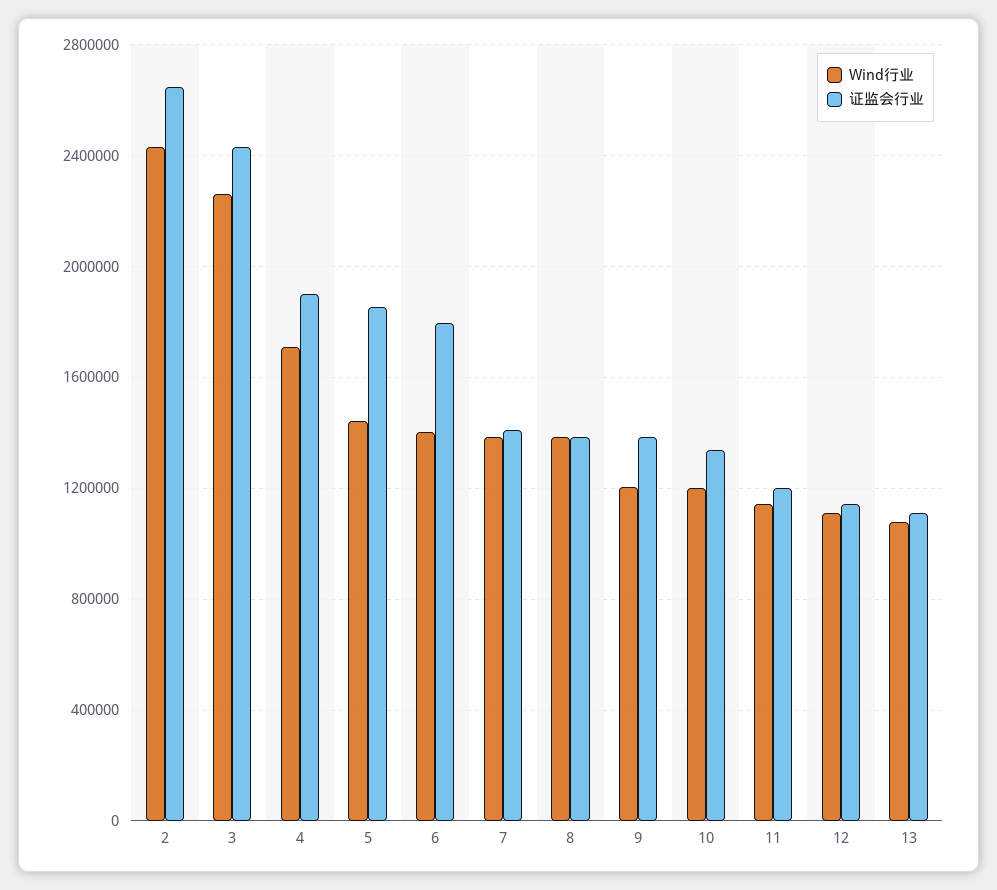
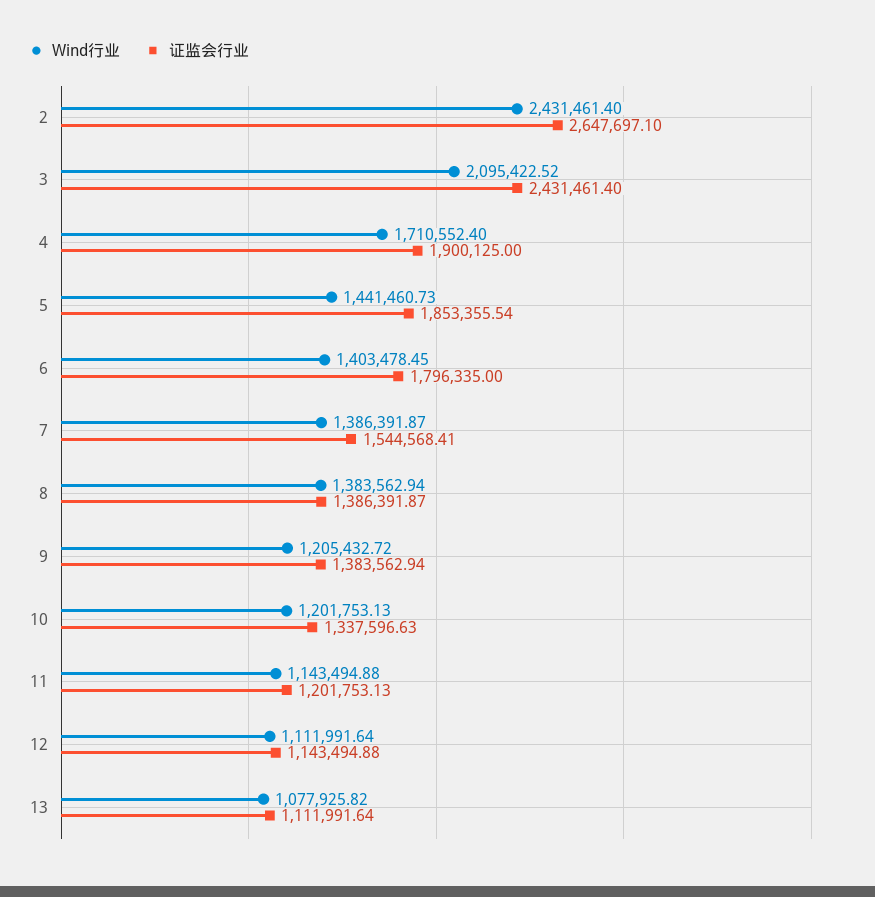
  {
    "Wind行业": {
      "2": 2431461.4,
-     "3": 2250000,
+     "3": 2095422.52,
      "4": 1710552.4,
      "5": 1441460.73,
      "6": 1403478.45,
      "7": 1386391.87,
      "8": 1383562.94,
      "9": 1205432.72,
      "10": 1201753.13,
      "11": 1143494.88,
      "12": 1111991.64,
      "13": 1077925.82
    },
    "证监会行业": {
      "2": 2647697.1,
      "3": 2431461.4,
      "4": 1900125,
      "5": 1853355.54,
      "6": 1796335,
-     "7": 1400000,
+     "7": 1544568.41,
      "8": 1386391.87,
      "9": 1383562.94,
      "10": 1337596.63,
      "11": 1201753.13,
      "12": 1143494.88,
      "13": 1111991.64
    }
  }

